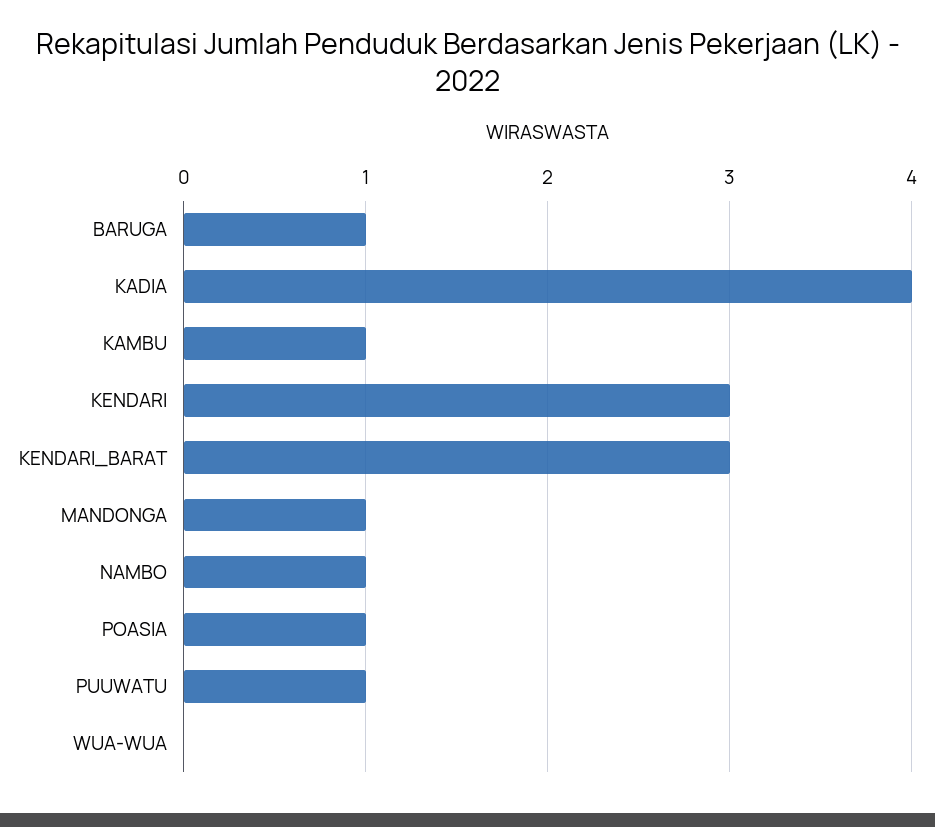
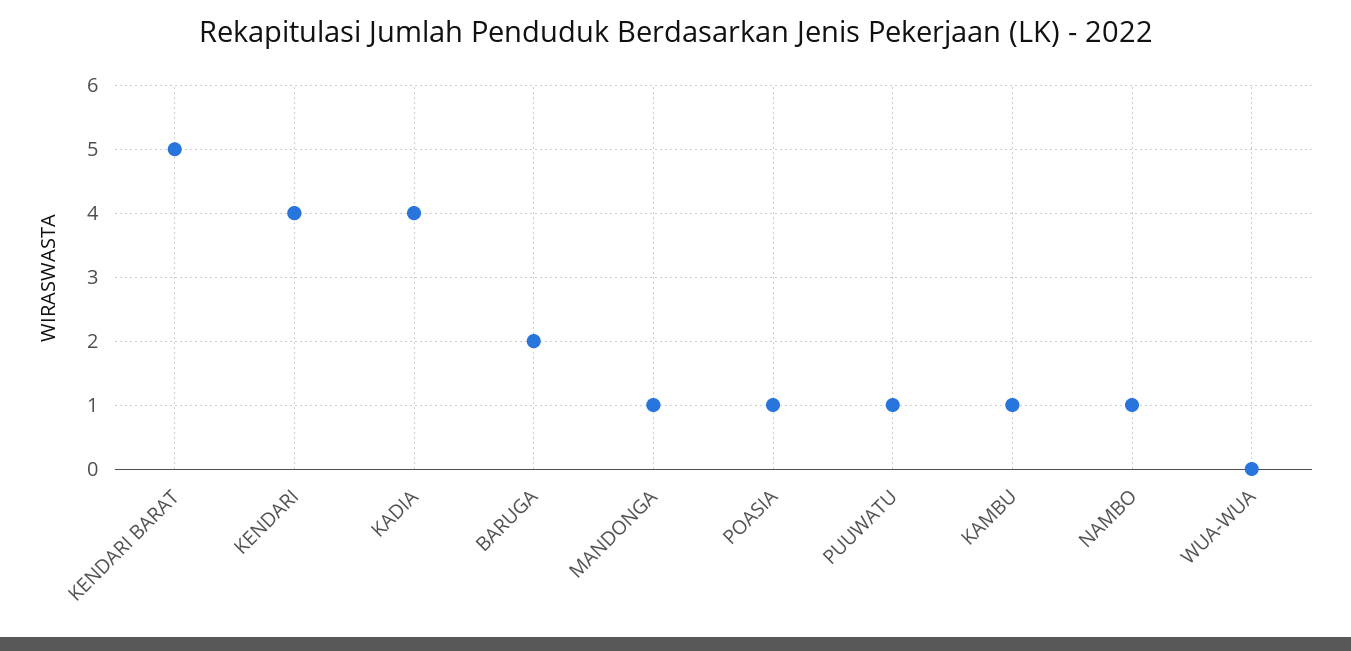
  {
-   "BARUGA": 1,
+   "BARUGA": 2,
    "KADIA": 4,
    "KAMBU": 1,
-   "KENDARI": 3,
+   "KENDARI": 4,
-   "KENDARI_BARAT": 3,
+   "KENDARI_BARAT": 5,
    "MANDONGA": 1,
    "NAMBO": 1,
    "POASIA": 1,
    "PUUWATU": 1,
    "WUA-WUA": 0
  }

